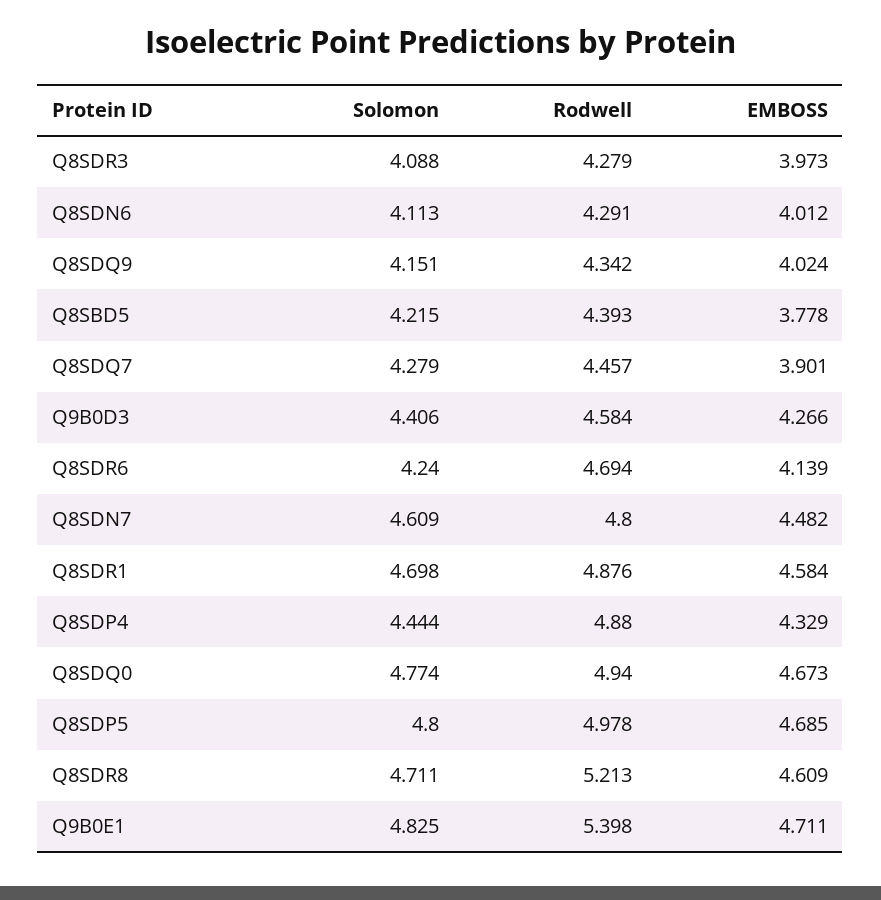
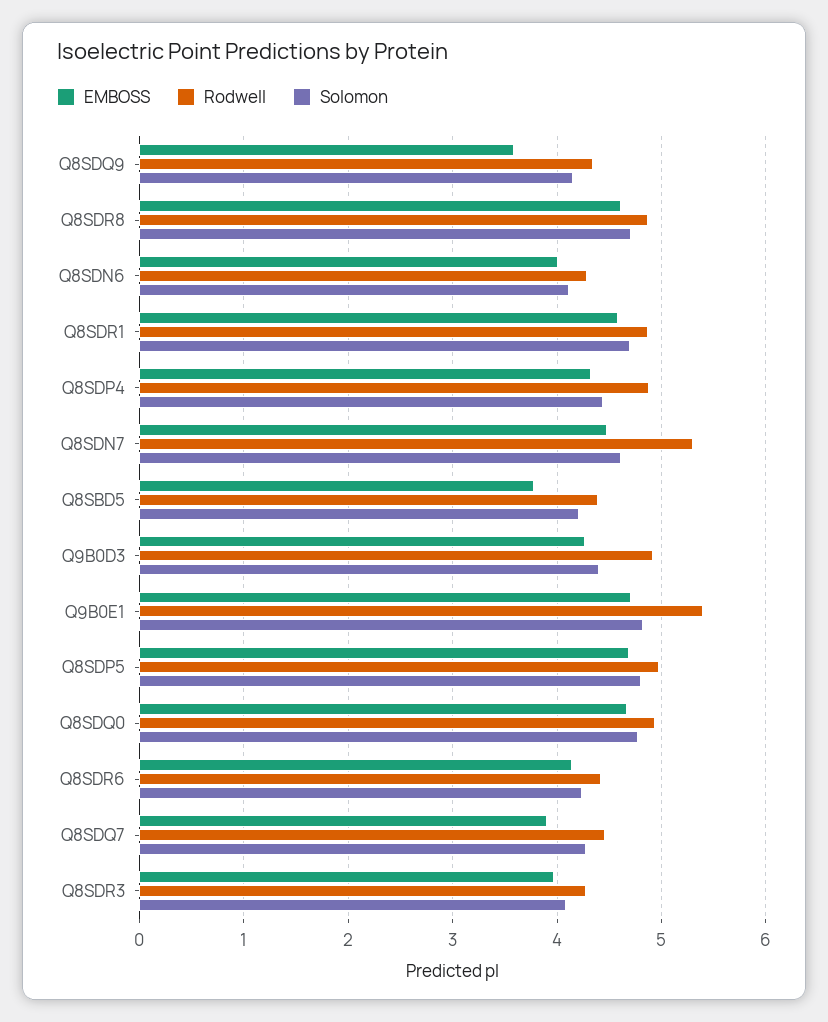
  {
    "Solomon": {
      "Q8SDR3": 4.088,
      "Q8SDN6": 4.113,
      "Q8SDQ9": 4.151,
      "Q8SBD5": 4.215,
      "Q8SDQ7": 4.279,
      "Q9B0D3": 4.406,
      "Q8SDR6": 4.24,
      "Q8SDN7": 4.609,
      "Q8SDR1": 4.698,
      "Q8SDP4": 4.444,
      "Q8SDQ0": 4.774,
      "Q8SDP5": 4.8,
      "Q8SDR8": 4.711,
      "Q9B0E1": 4.825
    },
    "Rodwell": {
      "Q8SDR3": 4.279,
      "Q8SDN6": 4.291,
      "Q8SDQ9": 4.342,
      "Q8SBD5": 4.393,
      "Q8SDQ7": 4.457,
-     "Q9B0D3": 4.584,
+     "Q9B0D3": 4.9,
-     "Q8SDR6": 4.694,
+     "Q8SDR6": 4.4,
-     "Q8SDN7": 4.8,
+     "Q8SDN7": 5.3,
      "Q8SDR1": 4.876,
      "Q8SDP4": 4.88,
      "Q8SDQ0": 4.94,
      "Q8SDP5": 4.978,
-     "Q8SDR8": 5.213,
+     "Q8SDR8": 4.9,
      "Q9B0E1": 5.398
    },
    "EMBOSS": {
      "Q8SDR3": 3.973,
      "Q8SDN6": 4.012,
-     "Q8SDQ9": 4.024,
+     "Q8SDQ9": 3.6,
      "Q8SBD5": 3.778,
      "Q8SDQ7": 3.901,
      "Q9B0D3": 4.266,
      "Q8SDR6": 4.139,
      "Q8SDN7": 4.482,
      "Q8SDR1": 4.584,
      "Q8SDP4": 4.329,
      "Q8SDQ0": 4.673,
      "Q8SDP5": 4.685,
      "Q8SDR8": 4.609,
      "Q9B0E1": 4.711
    }
  }

